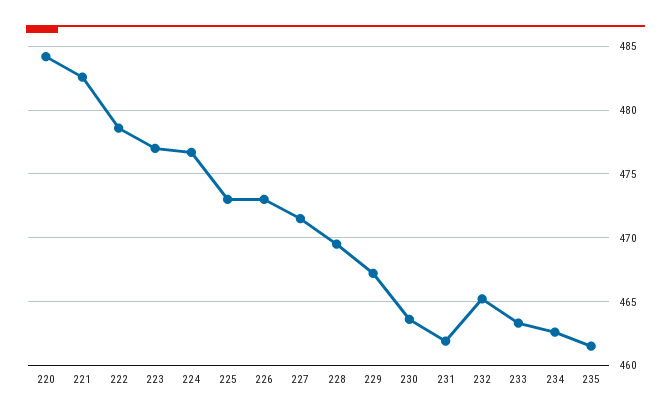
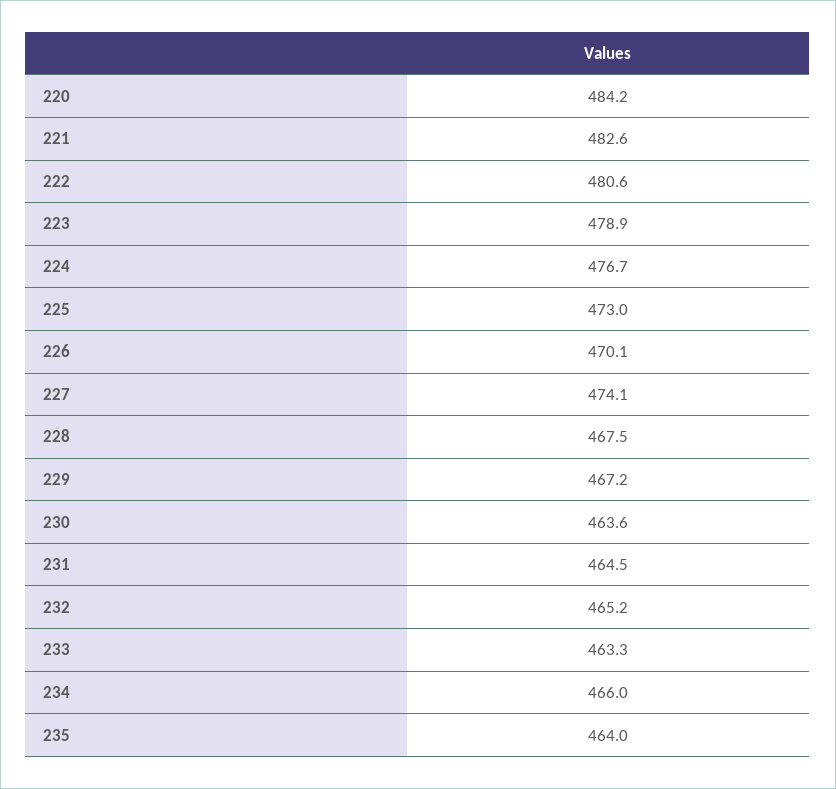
  {
    "220": 484.2,
    "221": 482.6,
-   "222": 478.5,
+   "222": 480.6,
-   "223": 477,
+   "223": 478.9,
    "224": 476.7,
    "225": 473,
-   "226": 473,
+   "226": 470.1,
-   "227": 471.5,
+   "227": 474.1,
-   "228": 469.5,
+   "228": 467.5,
    "229": 467.2,
    "230": 463.6,
-   "231": 462,
+   "231": 464.5,
    "232": 465.2,
    "233": 463.3,
-   "234": 462.5,
+   "234": 466,
-   "235": 461.5
+   "235": 464
  }

